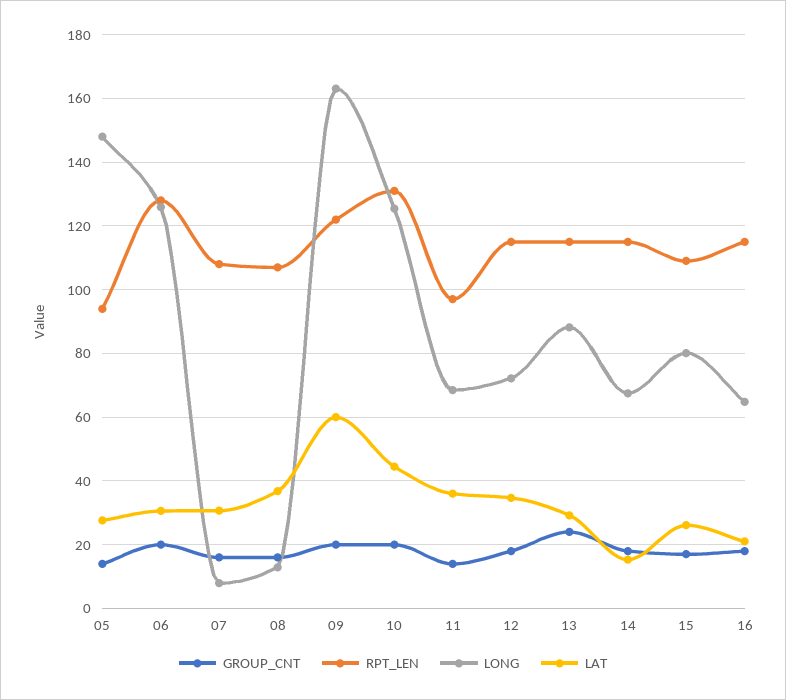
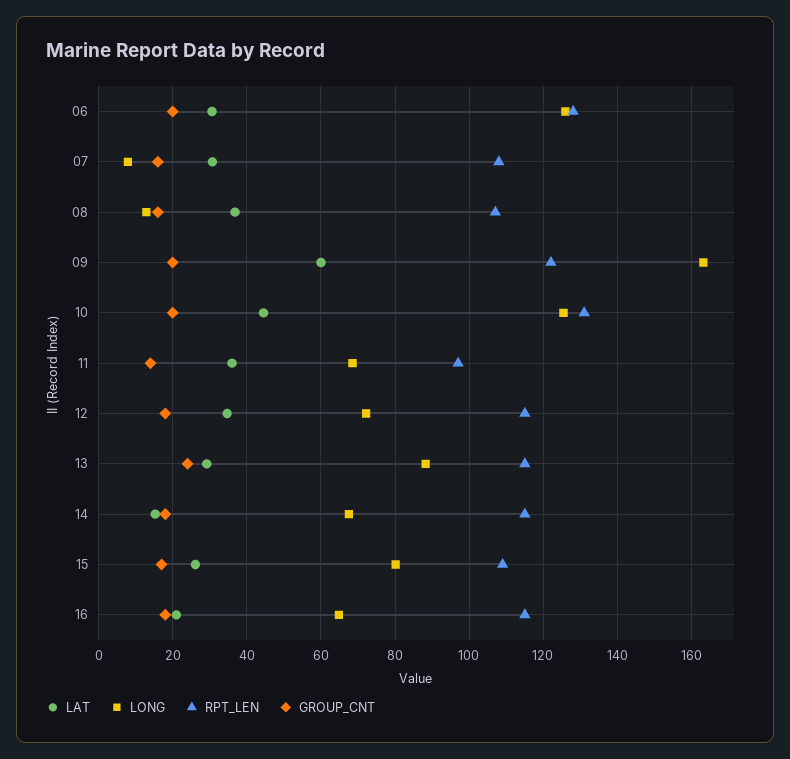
  {
    "GROUP_CNT": {
-     "05": 14,
      "06": 20,
      "07": 16,
      "08": 16,
      "09": 20,
      "10": 20,
      "11": 14,
      "12": 18,
      "13": 24,
      "14": 18,
      "15": 18,
      "16": 18
    },
    "RPT_LEN": {
-     "05": 94,
      "06": 128,
      "07": 108,
      "08": 108,
      "09": 122,
      "10": 132,
      "11": 98,
      "12": 116,
      "13": 116,
      "14": 116,
      "15": 110,
      "16": 116
    },
    "LONG": {
-     "05": 148,
      "06": 126,
      "07": 8,
      "08": 12,
      "09": 164,
      "10": 126,
      "11": 68,
      "12": 72,
      "13": 88,
      "14": 68,
      "15": 80,
      "16": 64
    },
    "LAT": {
-     "05": 28,
      "06": 30,
      "07": 30,
      "08": 36,
      "09": 60,
      "10": 44,
      "11": 36,
      "12": 34,
      "13": 30,
      "14": 16,
      "15": 26,
      "16": 22
    }
  }

